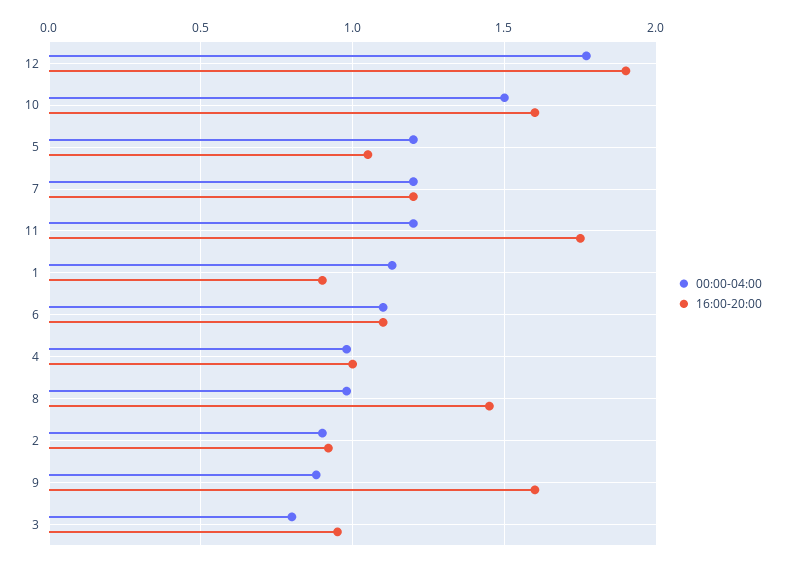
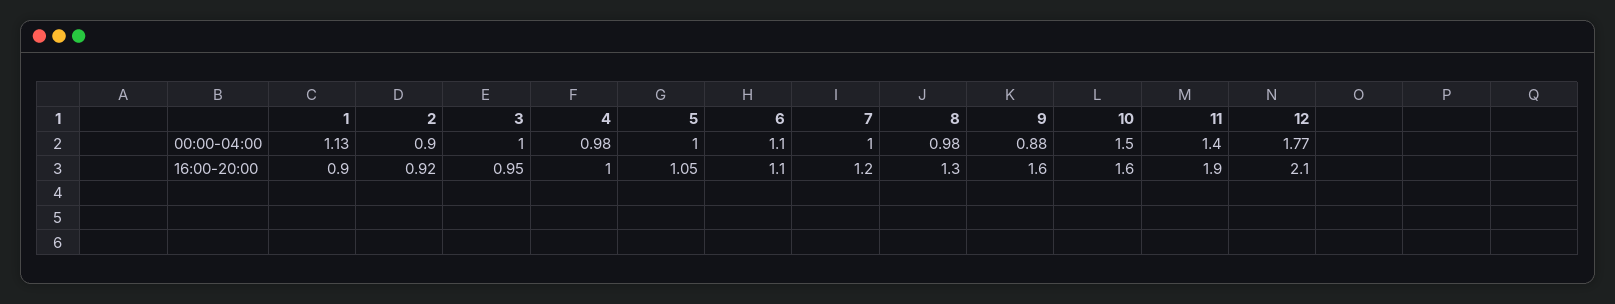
  {
    "00:00-04:00": {
      "12": 1.77,
      "10": 1.5,
-     "5": 1.2,
+     "5": 1,
-     "7": 1.2,
+     "7": 1,
-     "11": 1.2,
+     "11": 1.4,
      "1": 1.13,
      "6": 1.1,
      "4": 0.98,
      "8": 0.98,
      "2": 0.9,
      "9": 0.88,
-     "3": 0.8
+     "3": 1
    },
    "16:00-20:00": {
-     "12": 1.9,
+     "12": 2.1,
      "10": 1.6,
      "5": 1.05,
      "7": 1.2,
-     "11": 1.75,
+     "11": 1.9,
      "1": 0.9,
      "6": 1.1,
      "4": 1,
-     "8": 1.45,
+     "8": 1.3,
      "2": 0.92,
      "9": 1.6,
      "3": 0.95
    }
  }

